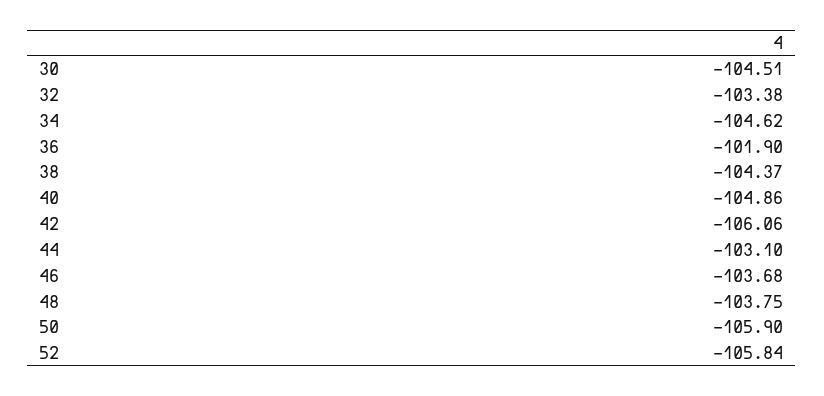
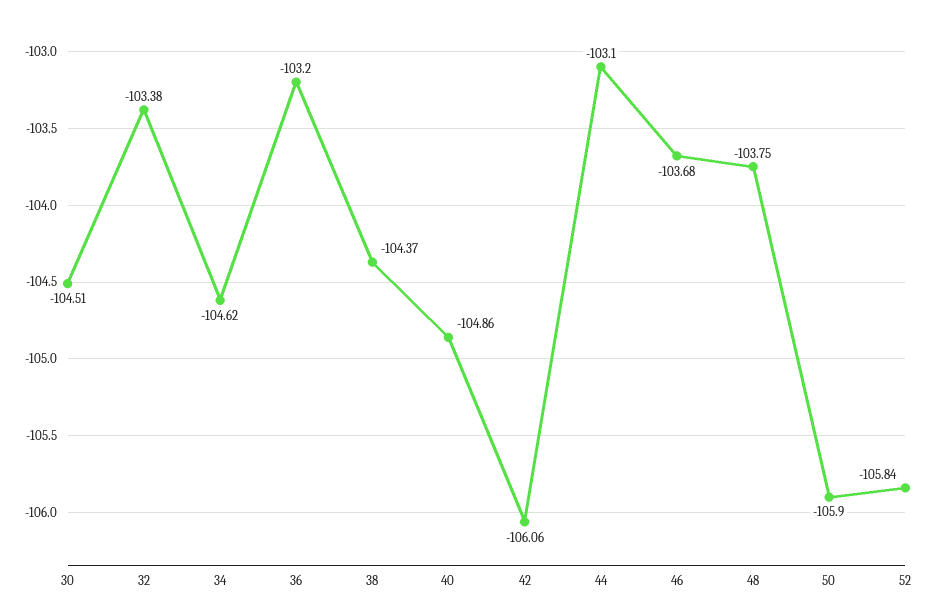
  {
    "30": -104.51,
    "32": -103.38,
    "34": -104.62,
-   "36": -101.9,
+   "36": -103.2,
    "38": -104.37,
    "40": -104.86,
    "42": -106.06,
    "44": -103.1,
    "46": -103.68,
    "48": -103.75,
    "50": -105.9,
    "52": -105.84
  }

